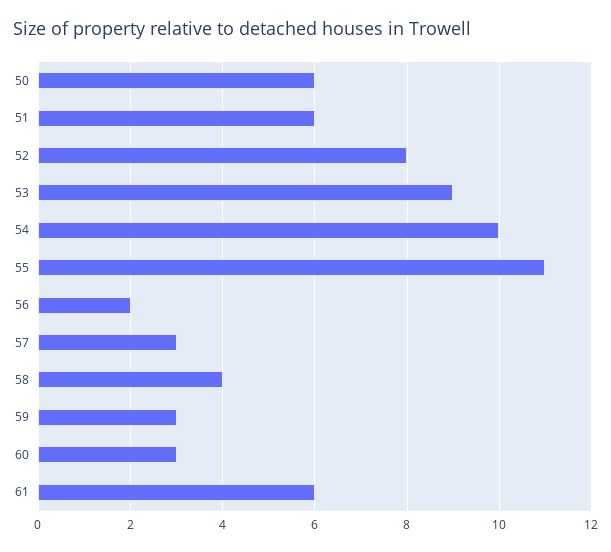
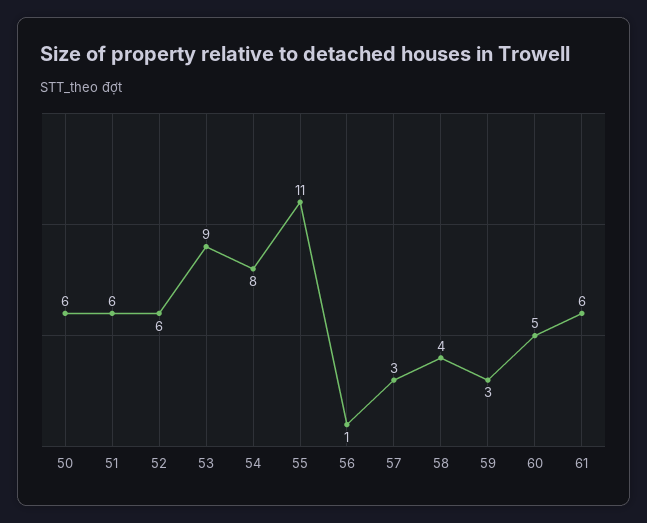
  {
    "50": 6,
    "51": 6,
-   "52": 8,
+   "52": 6,
    "53": 9,
-   "54": 10,
+   "54": 8,
    "55": 11,
-   "56": 2,
+   "56": 1,
    "57": 3,
    "58": 4,
    "59": 3,
-   "60": 3,
+   "60": 5,
    "61": 6
  }

